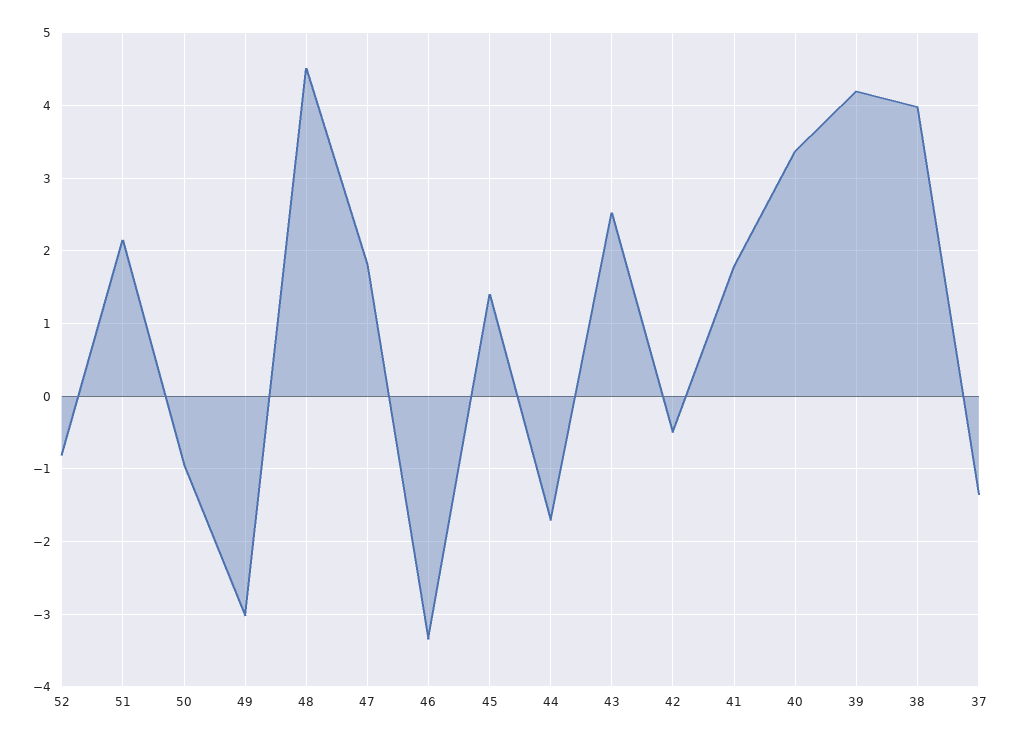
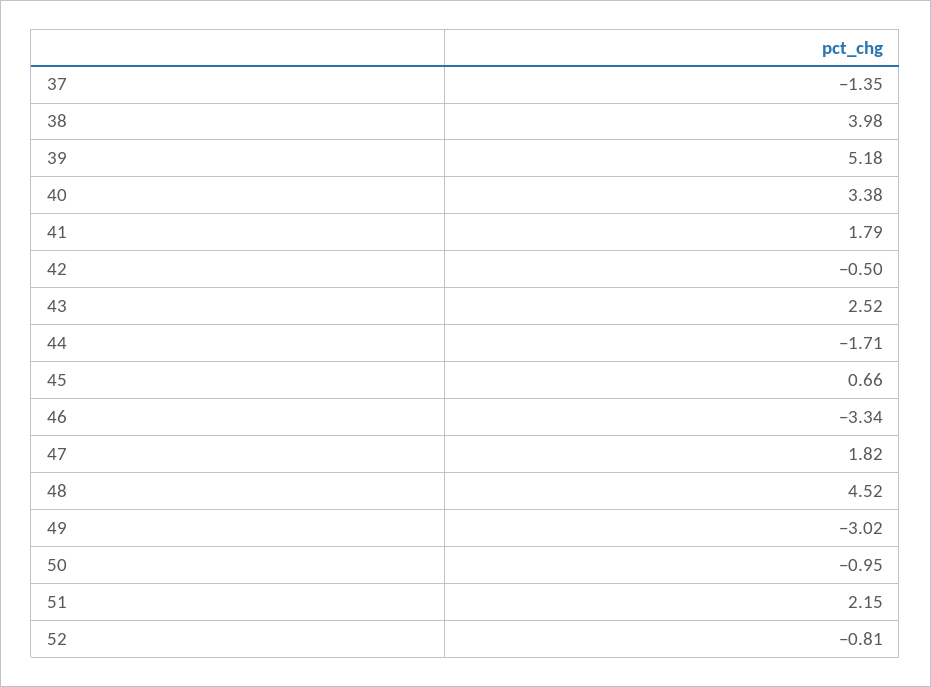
  {
    "52": -0.81,
    "51": 2.15,
    "50": -0.95,
    "49": -3.02,
    "48": 4.52,
    "47": 1.82,
    "46": -3.34,
-   "45": 1.4,
+   "45": 0.66,
    "44": -1.71,
    "43": 2.52,
    "42": -0.5,
    "41": 1.79,
    "40": 3.38,
-   "39": 4.2,
+   "39": 5.18,
    "38": 3.98,
    "37": -1.35
  }

